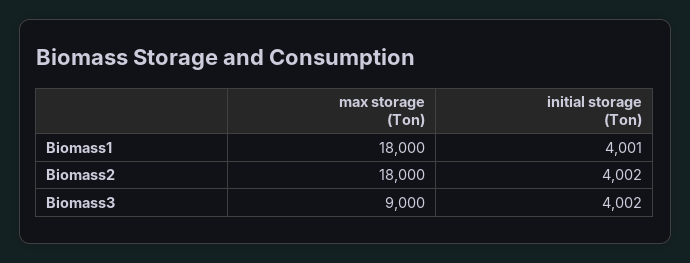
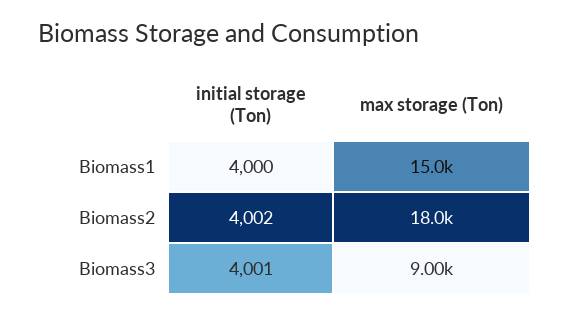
  {
    "max storage (Ton)": {
-     "Biomass1": 18000,
+     "Biomass1": 15000,
      "Biomass2": 18000,
      "Biomass3": 9000
    },
    "initial storage (Ton)": {
-     "Biomass1": 4001,
+     "Biomass1": 4000,
      "Biomass2": 4002,
-     "Biomass3": 4002
+     "Biomass3": 4001
    }
  }

